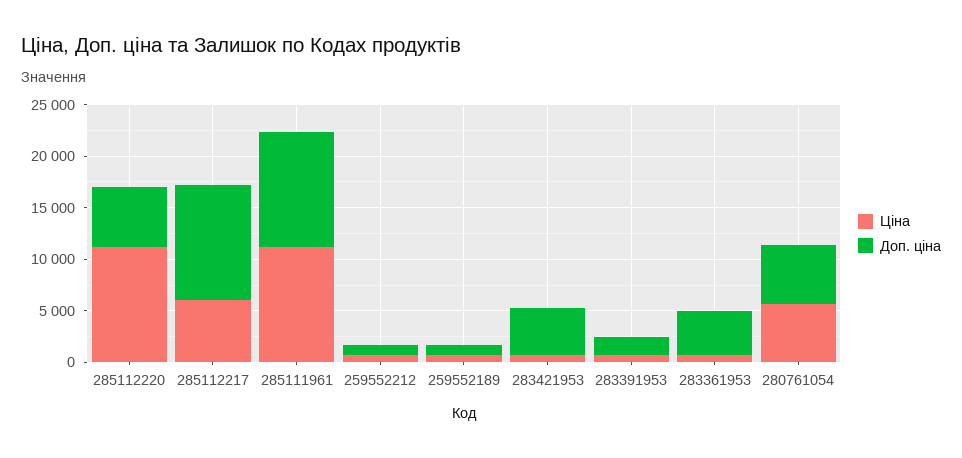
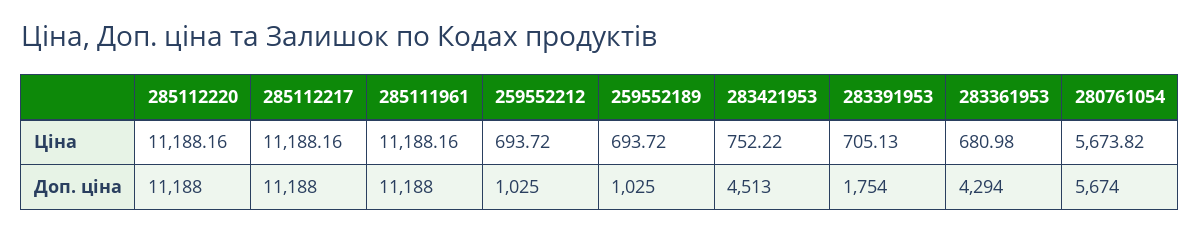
  {
    "Ціна": {
      "285112220": 11188.16,
-     "285112217": 6000,
+     "285112217": 11188.16,
      "285111961": 11188.16,
      "259552212": 693.72,
      "259552189": 693.72,
      "283421953": 752.22,
      "283391953": 705.13,
      "283361953": 680.98,
      "280761054": 5673.82
    },
    "Доп. ціна": {
-     "285112220": 6000,
+     "285112220": 11188,
      "285112217": 11188,
      "285111961": 11188,
      "259552212": 1025,
      "259552189": 1025,
      "283421953": 4513,
      "283391953": 1754,
      "283361953": 4294,
      "280761054": 5674
    }
  }

